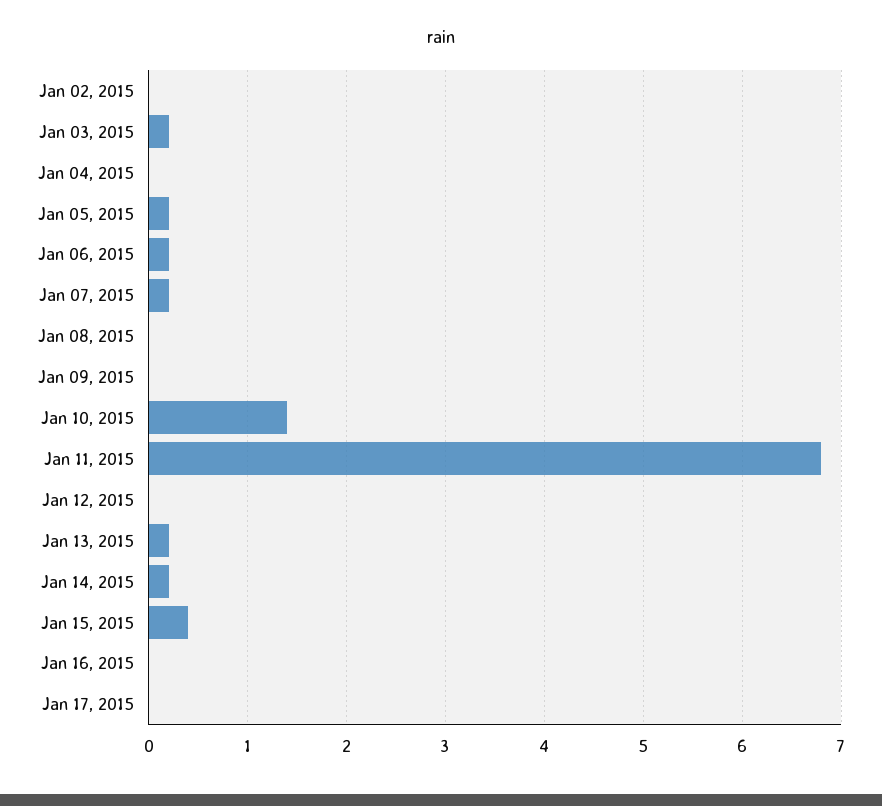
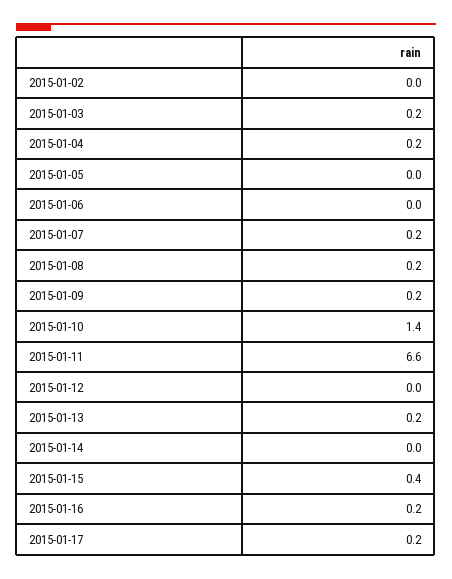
  {
    "Jan 02, 2015": 0,
    "Jan 03, 2015": 0.2,
-   "Jan 04, 2015": 0,
+   "Jan 04, 2015": 0.2,
-   "Jan 05, 2015": 0.2,
+   "Jan 05, 2015": 0,
-   "Jan 06, 2015": 0.2,
+   "Jan 06, 2015": 0,
    "Jan 07, 2015": 0.2,
-   "Jan 08, 2015": 0,
+   "Jan 08, 2015": 0.2,
-   "Jan 09, 2015": 0,
+   "Jan 09, 2015": 0.2,
    "Jan 10, 2015": 1.4,
-   "Jan 11, 2015": 6.8,
+   "Jan 11, 2015": 6.6,
    "Jan 12, 2015": 0,
    "Jan 13, 2015": 0.2,
-   "Jan 14, 2015": 0.2,
+   "Jan 14, 2015": 0,
    "Jan 15, 2015": 0.4,
-   "Jan 16, 2015": 0,
+   "Jan 16, 2015": 0.2,
-   "Jan 17, 2015": 0
+   "Jan 17, 2015": 0.2
  }

